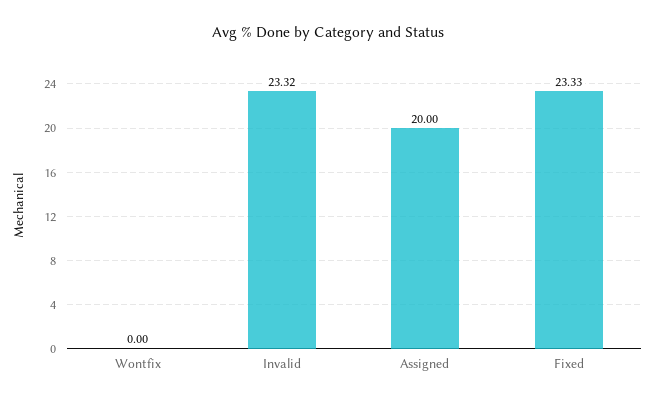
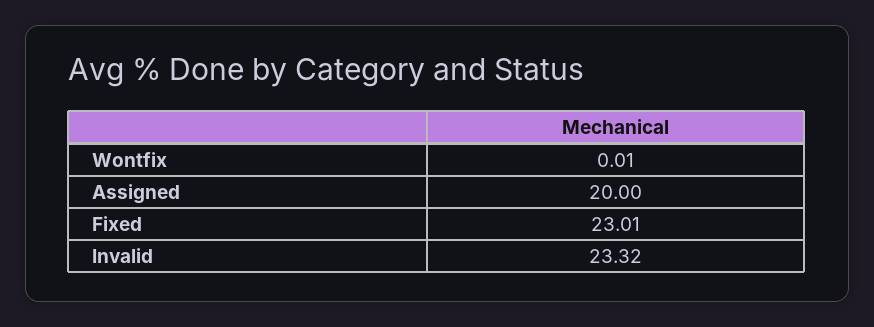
  {
-   "Wontfix": 0,
+   "Wontfix": 0.01,
    "Invalid": 23.32,
    "Assigned": 20,
-   "Fixed": 23.33
+   "Fixed": 23.01
  }

